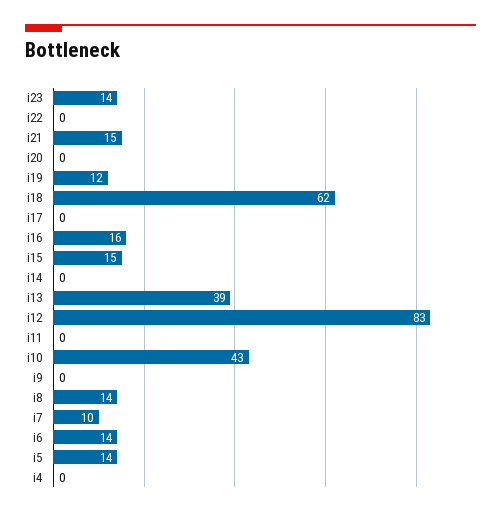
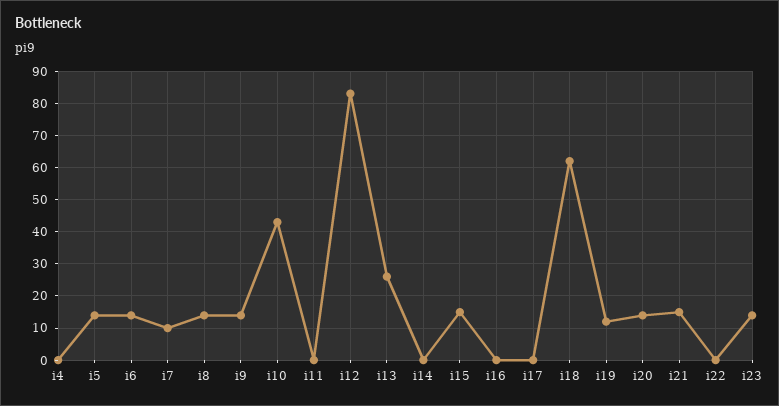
  {
    "i23": 14,
    "i22": 0,
    "i21": 15,
-   "i20": 0,
+   "i20": 15,
    "i19": 12,
    "i18": 62,
    "i17": 0,
-   "i16": 16,
+   "i16": 0,
    "i15": 15,
    "i14": 0,
-   "i13": 39,
+   "i13": 25,
    "i12": 83,
    "i11": 0,
    "i10": 43,
-   "i9": 0,
+   "i9": 15,
    "i8": 14,
    "i7": 10,
    "i6": 14,
    "i5": 14,
    "i4": 0
  }

